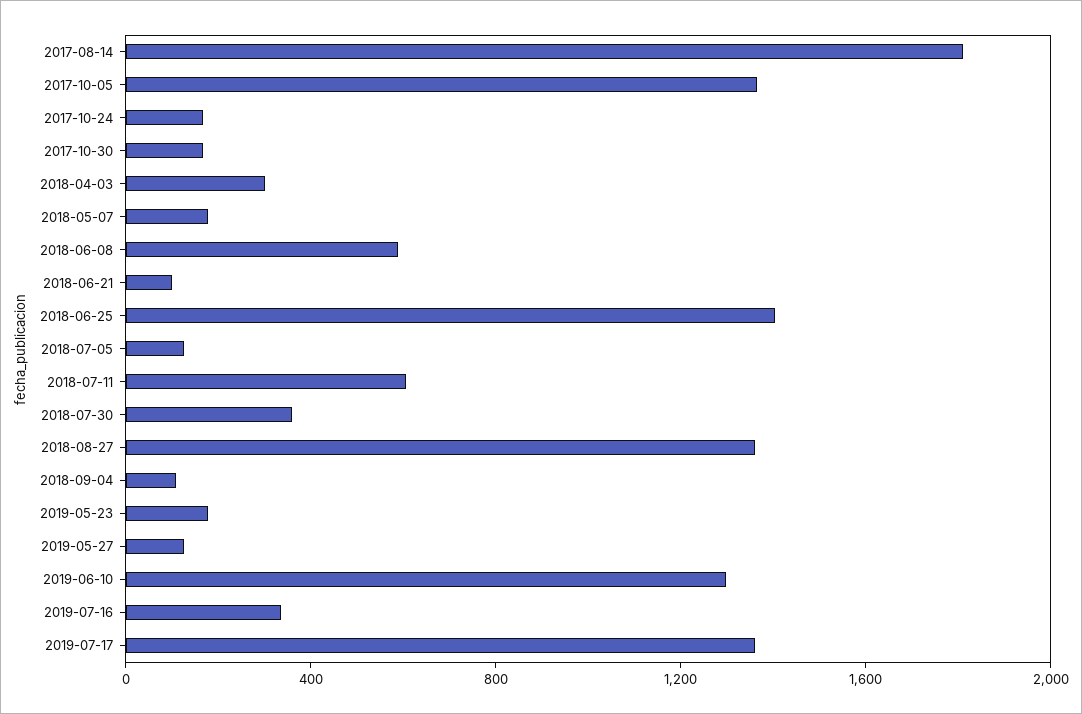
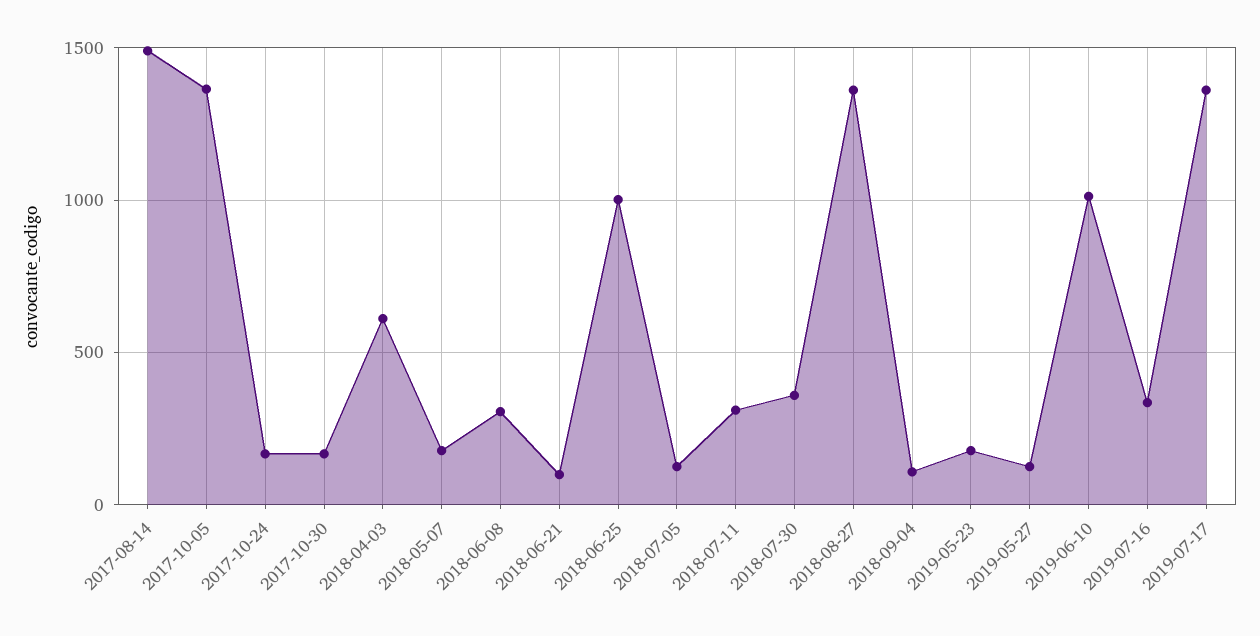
  {
-   "2017-08-14": 1800,
+   "2017-08-14": 1500,
    "2017-10-05": 1350,
    "2017-10-24": 150,
    "2017-10-30": 150,
-   "2018-04-03": 300,
+   "2018-04-03": 600,
    "2018-05-07": 200,
-   "2018-06-08": 600,
+   "2018-06-08": 300,
    "2018-06-21": 100,
-   "2018-06-25": 1400,
+   "2018-06-25": 1000,
    "2018-07-05": 150,
-   "2018-07-11": 600,
+   "2018-07-11": 300,
    "2018-07-30": 350,
    "2018-08-27": 1350,
    "2018-09-04": 100,
    "2019-05-23": 200,
    "2019-05-27": 150,
-   "2019-06-10": 1300,
+   "2019-06-10": 1000,
    "2019-07-16": 350,
    "2019-07-17": 1350
  }

